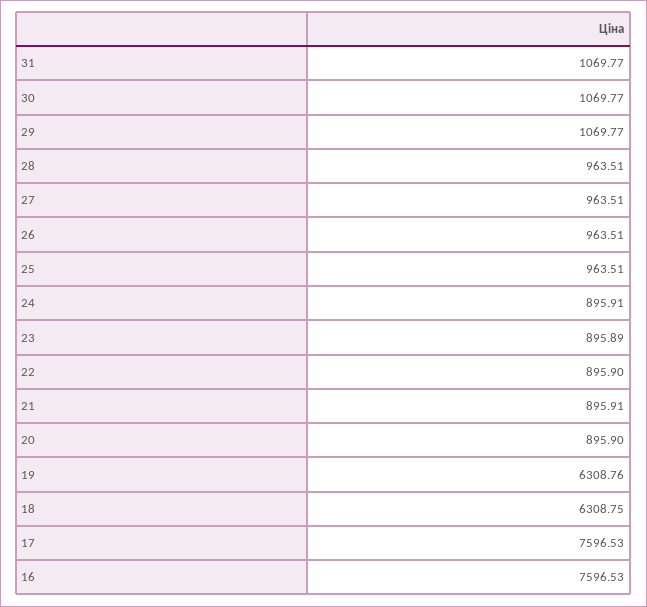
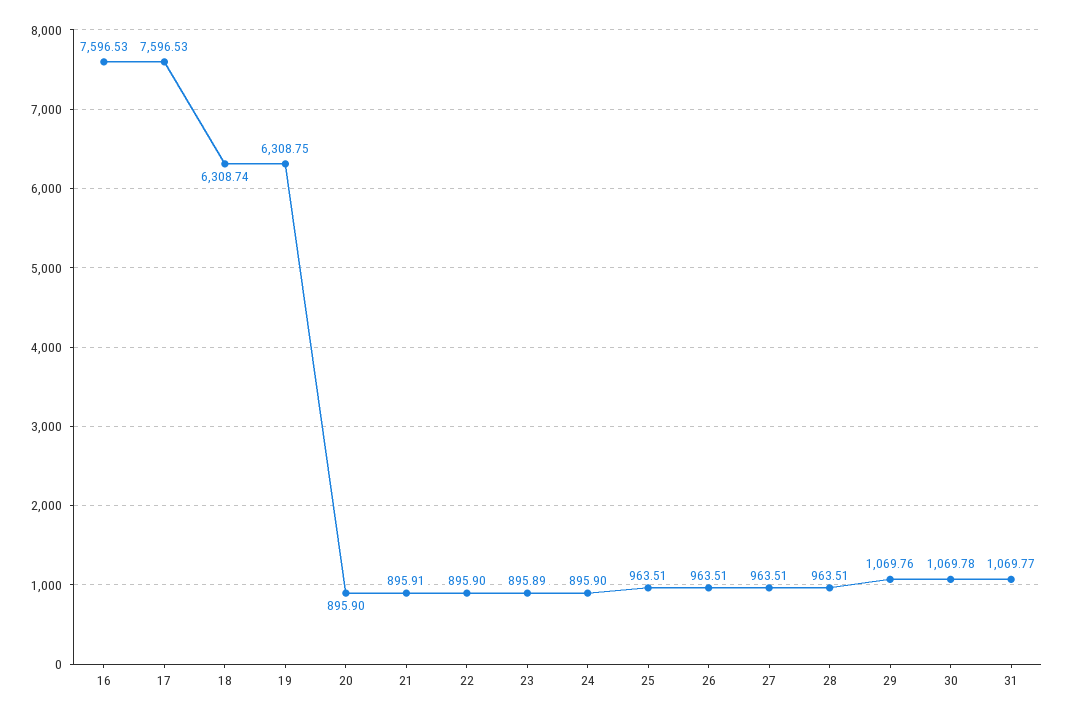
  {
    "31": 1069.77,
-   "30": 1069.77,
+   "30": 1069.78,
-   "29": 1069.77,
+   "29": 1069.76,
    "28": 963.51,
    "27": 963.51,
    "26": 963.51,
    "25": 963.51,
-   "24": 895.91,
+   "24": 895.9,
    "23": 895.89,
    "22": 895.9,
    "21": 895.91,
    "20": 895.9,
-   "19": 6308.76,
+   "19": 6308.75,
-   "18": 6308.75,
+   "18": 6308.74,
    "17": 7596.53,
    "16": 7596.53
  }

